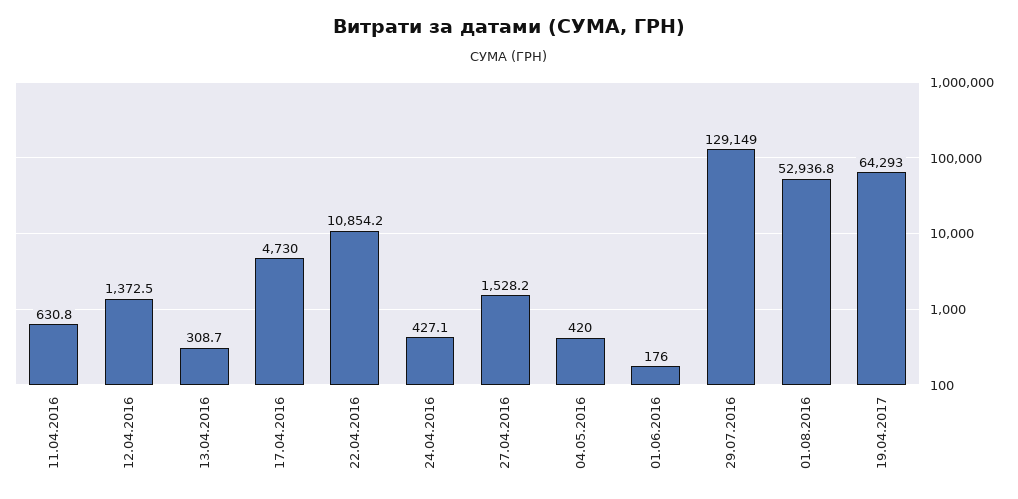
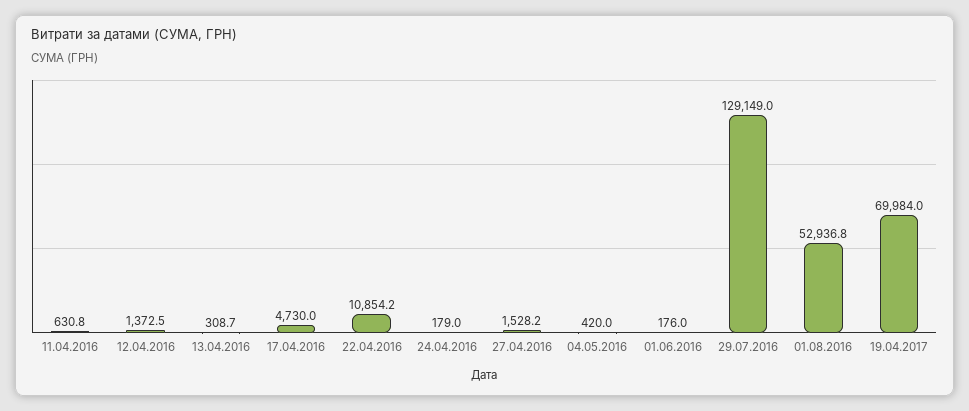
  {
    "11.04.2016": 630.8,
    "12.04.2016": 1372.5,
    "13.04.2016": 308.7,
    "17.04.2016": 4730,
    "22.04.2016": 10854.2,
-   "24.04.2016": 427.1,
+   "24.04.2016": 179,
    "27.04.2016": 1528.2,
    "04.05.2016": 420,
    "01.06.2016": 176,
    "29.07.2016": 129149,
    "01.08.2016": 52936.8,
-   "19.04.2017": 64293
+   "19.04.2017": 69984
  }

